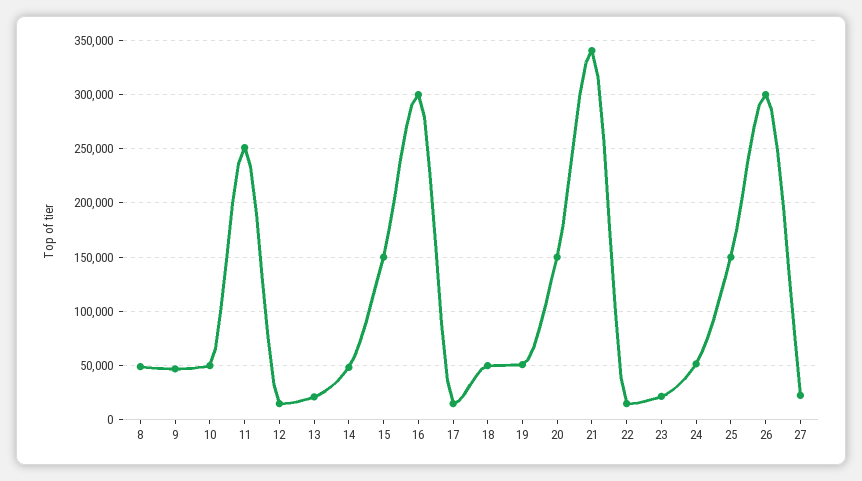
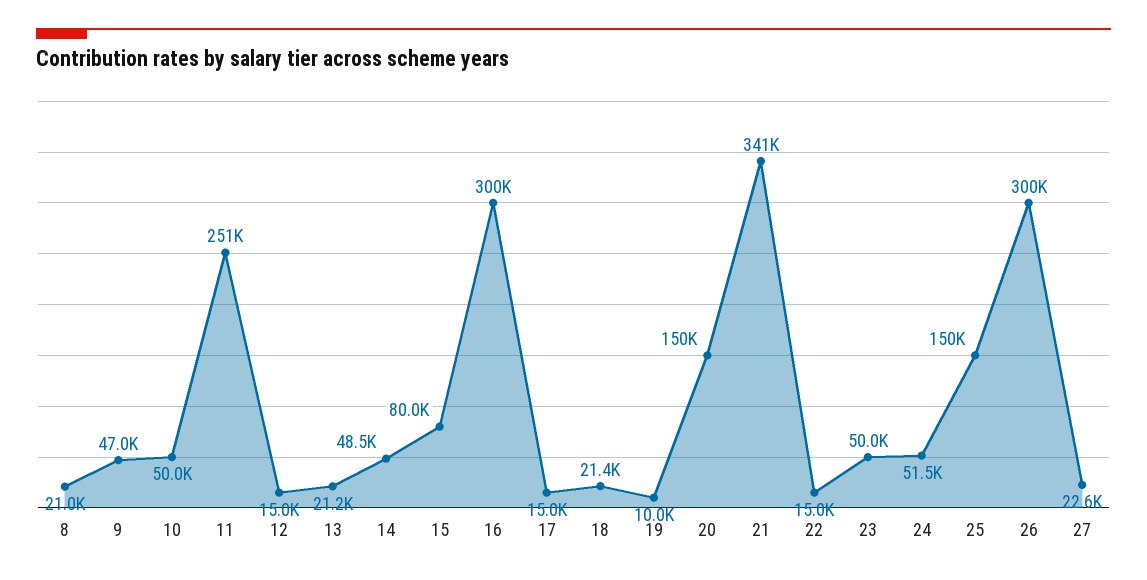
  {
-   "8": 50000,
+   "8": 21000,
    "9": 47000,
    "10": 50000,
    "11": 251000,
    "12": 15000,
    "13": 21200,
    "14": 48500,
-   "15": 150000,
+   "15": 80000,
    "16": 300000,
    "17": 15000,
-   "18": 50000,
+   "18": 21400,
-   "19": 50000,
+   "19": 10000,
    "20": 150000,
    "21": 341000,
    "22": 15000,
-   "23": 20000,
+   "23": 50000,
    "24": 51500,
    "25": 150000,
    "26": 300000,
    "27": 22600
  }

